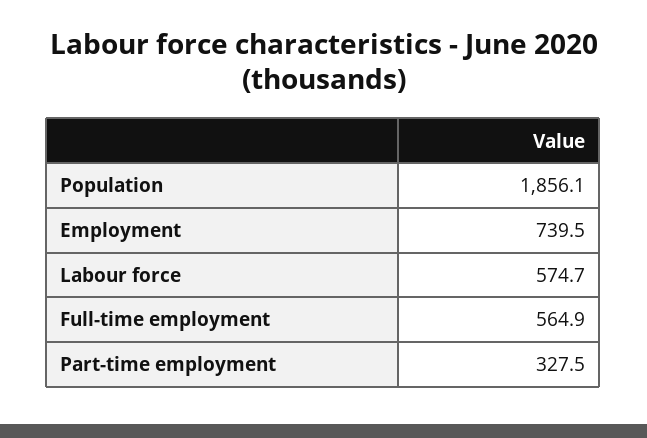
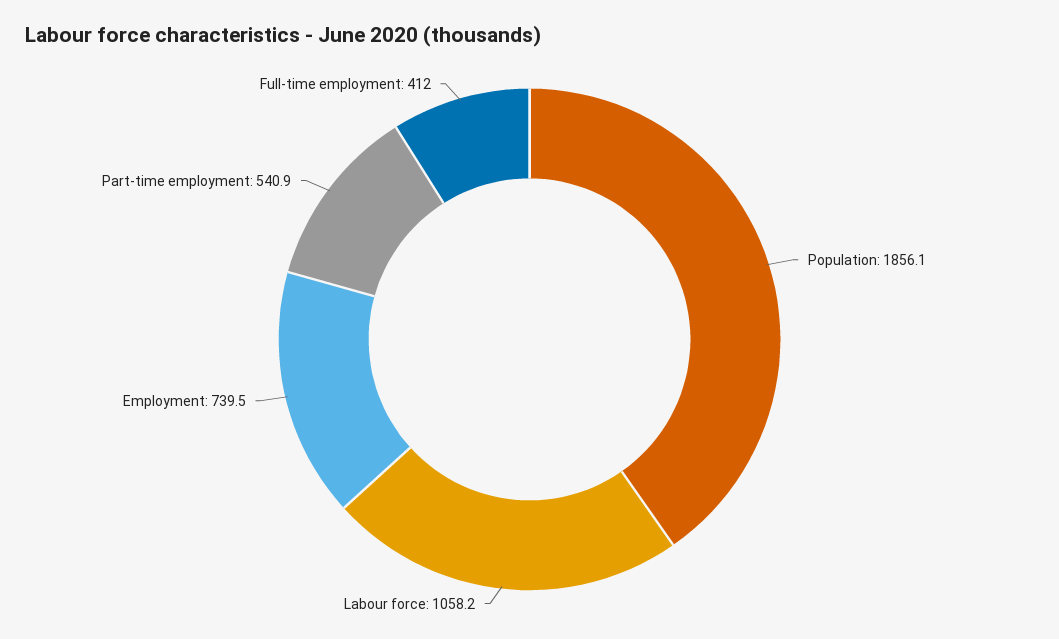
  {
    "Population": 1856.1,
    "Employment": 739.5,
-   "Labour force": 574.7,
+   "Labour force": 1058.2,
-   "Full-time employment": 564.9,
+   "Full-time employment": 412,
-   "Part-time employment": 327.5
+   "Part-time employment": 540.9
  }

